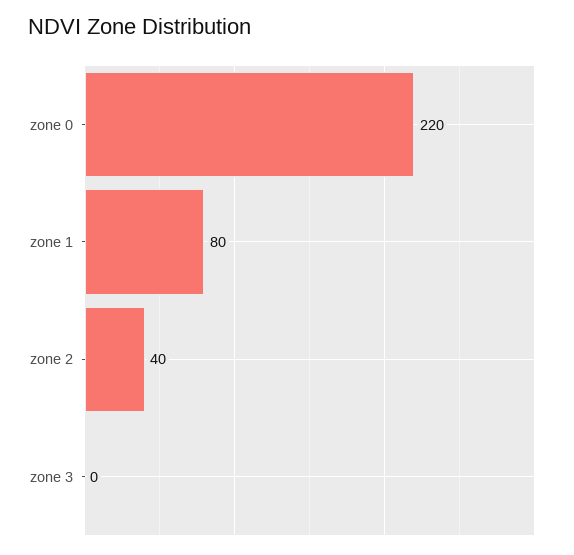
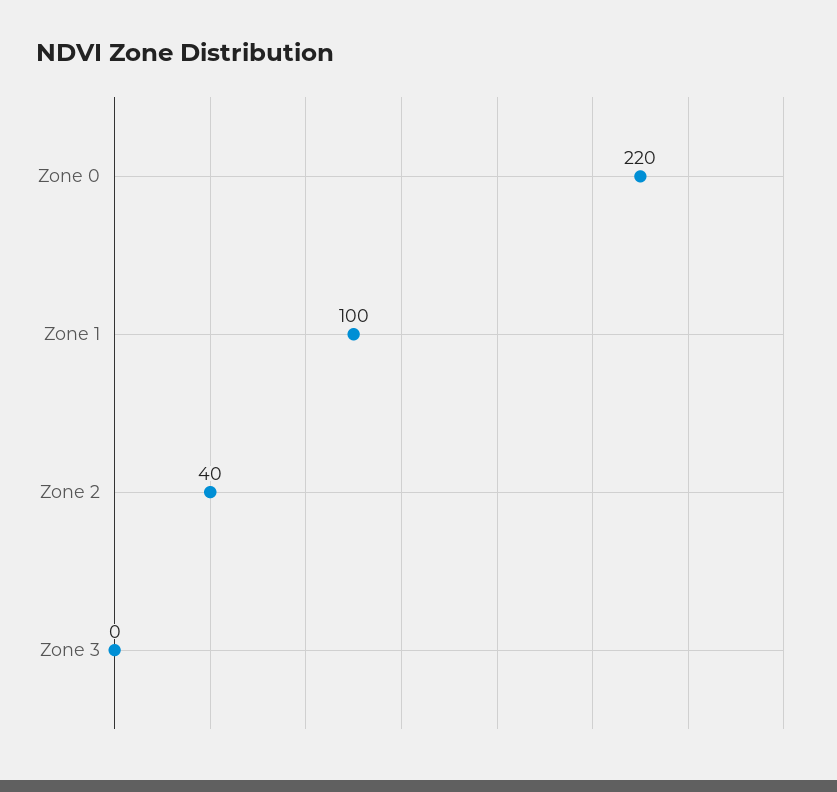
  {
    "zone 0": 220,
-   "zone 1": 80,
+   "zone 1": 100,
    "zone 2": 40,
    "zone 3": 0
  }

